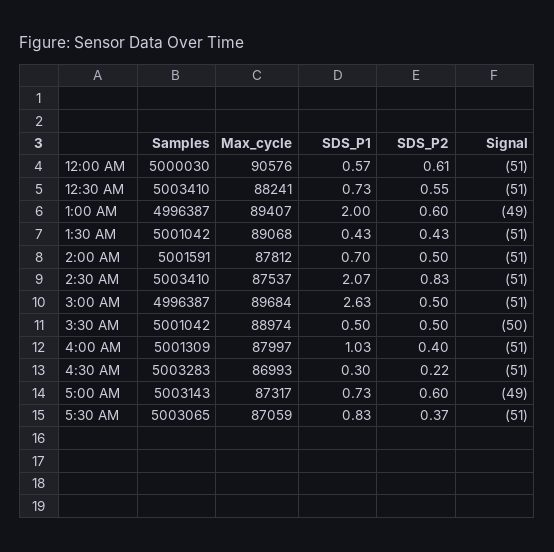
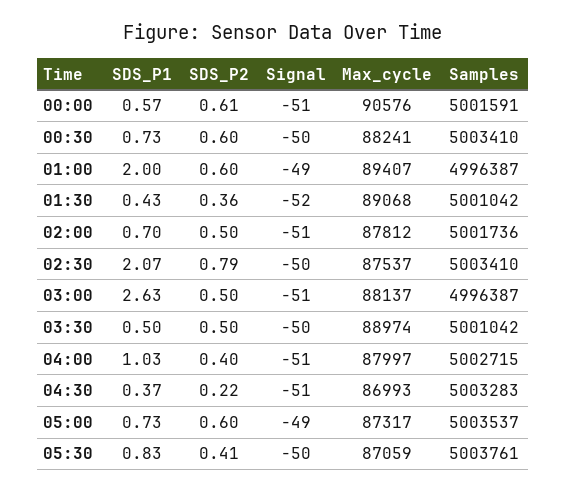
  {
    "Samples": {
-     "12:00 AM": 5000030,
+     "12:00 AM": 5001591,
      "12:30 AM": 5003410,
      "1:00 AM": 4996387,
      "1:30 AM": 5001042,
-     "2:00 AM": 5001591,
+     "2:00 AM": 5001736,
      "2:30 AM": 5003410,
      "3:00 AM": 4996387,
      "3:30 AM": 5001042,
-     "4:00 AM": 5001309,
+     "4:00 AM": 5002715,
      "4:30 AM": 5003283,
-     "5:00 AM": 5003143,
+     "5:00 AM": 5003537,
-     "5:30 AM": 5003065
+     "5:30 AM": 5003761
    },
    "Max_cycle": {
      "12:00 AM": 90576,
      "12:30 AM": 88241,
      "1:00 AM": 89407,
      "1:30 AM": 89068,
      "2:00 AM": 87812,
      "2:30 AM": 87537,
-     "3:00 AM": 89684,
+     "3:00 AM": 88137,
      "3:30 AM": 88974,
      "4:00 AM": 87997,
      "4:30 AM": 86993,
      "5:00 AM": 87317,
      "5:30 AM": 87059
    },
    "SDS_P1": {
      "12:00 AM": 0.57,
      "12:30 AM": 0.73,
      "1:00 AM": 2,
      "1:30 AM": 0.43,
      "2:00 AM": 0.7,
      "2:30 AM": 2.07,
      "3:00 AM": 2.63,
      "3:30 AM": 0.5,
      "4:00 AM": 1.03,
-     "4:30 AM": 0.3,
+     "4:30 AM": 0.37,
      "5:00 AM": 0.73,
      "5:30 AM": 0.83
    },
    "SDS_P2": {
      "12:00 AM": 0.61,
-     "12:30 AM": 0.55,
+     "12:30 AM": 0.6,
      "1:00 AM": 0.6,
-     "1:30 AM": 0.43,
+     "1:30 AM": 0.36,
      "2:00 AM": 0.5,
-     "2:30 AM": 0.83,
+     "2:30 AM": 0.79,
      "3:00 AM": 0.5,
      "3:30 AM": 0.5,
      "4:00 AM": 0.4,
      "4:30 AM": 0.22,
      "5:00 AM": 0.6,
-     "5:30 AM": 0.37
+     "5:30 AM": 0.41
    },
    "Signal": {
      "12:00 AM": -51,
-     "12:30 AM": -51,
+     "12:30 AM": -50,
      "1:00 AM": -49,
-     "1:30 AM": -51,
+     "1:30 AM": -52,
      "2:00 AM": -51,
-     "2:30 AM": -51,
+     "2:30 AM": -50,
      "3:00 AM": -51,
      "3:30 AM": -50,
      "4:00 AM": -51,
      "4:30 AM": -51,
      "5:00 AM": -49,
-     "5:30 AM": -51
+     "5:30 AM": -50
    }
  }

